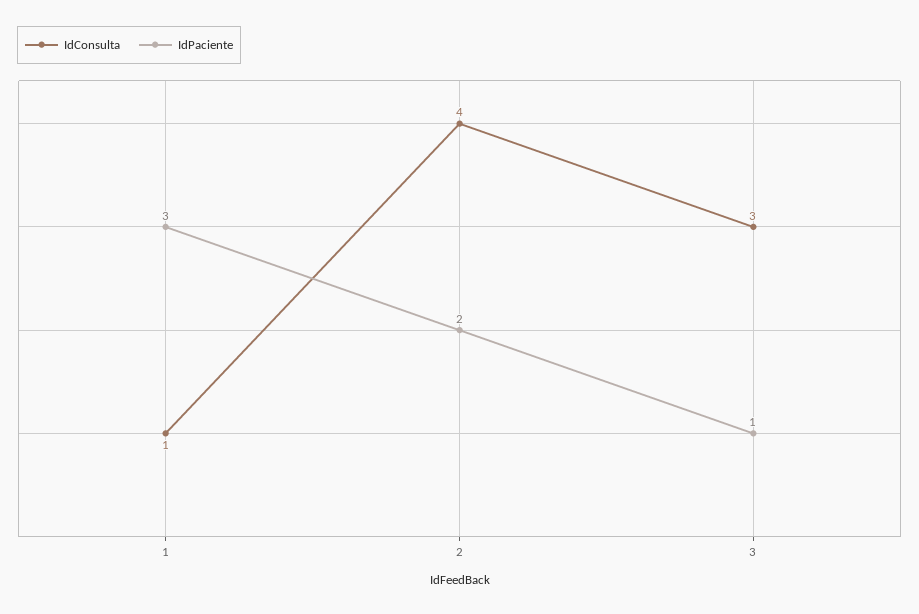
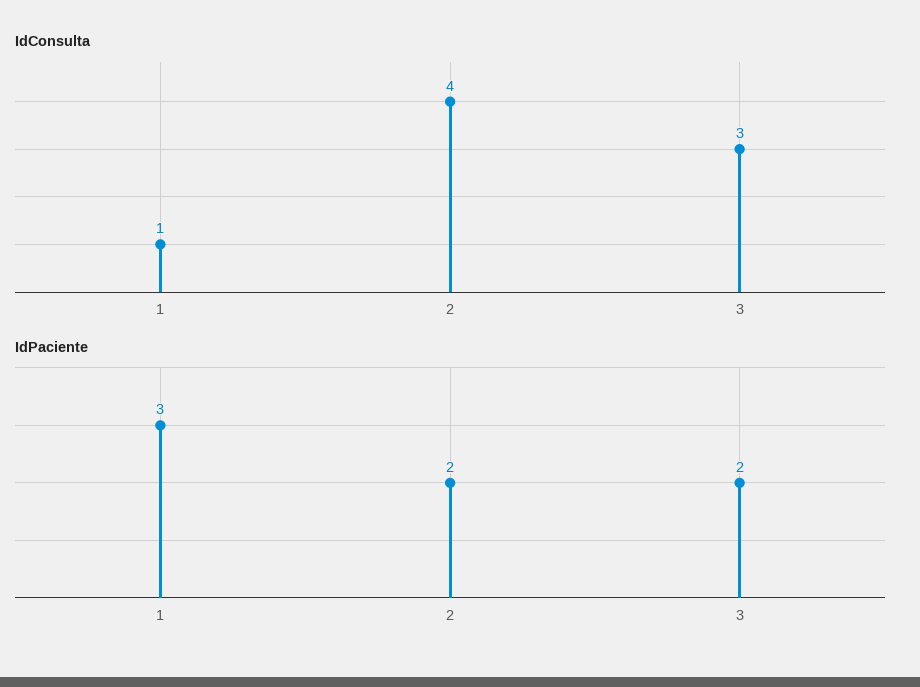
  {
    "IdConsulta": {
      "1": 1,
      "2": 4,
      "3": 3
    },
    "IdPaciente": {
      "1": 3,
      "2": 2,
-     "3": 1
+     "3": 2
    }
  }

